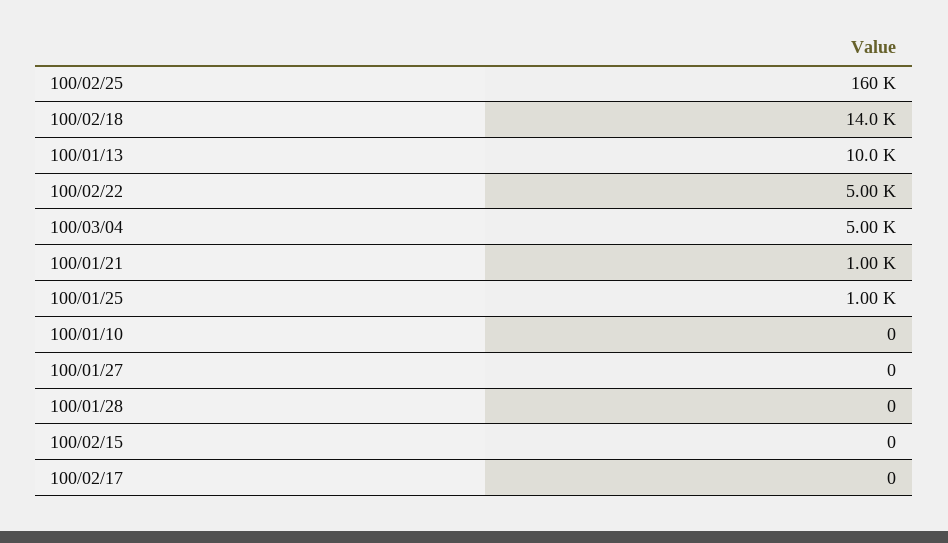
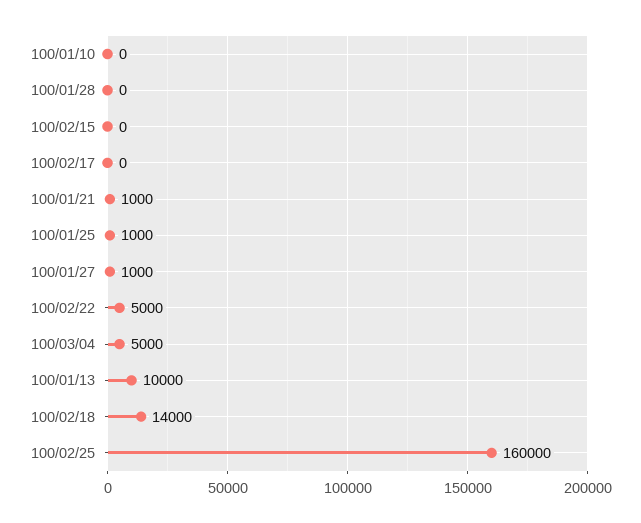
  {
    "100/02/25": 160000,
    "100/02/18": 14000,
    "100/01/13": 10000,
    "100/02/22": 5000,
    "100/03/04": 5000,
    "100/01/21": 1000,
    "100/01/25": 1000,
    "100/01/10": 0,
-   "100/01/27": 0,
+   "100/01/27": 1000,
    "100/01/28": 0,
    "100/02/15": 0,
    "100/02/17": 0
  }

